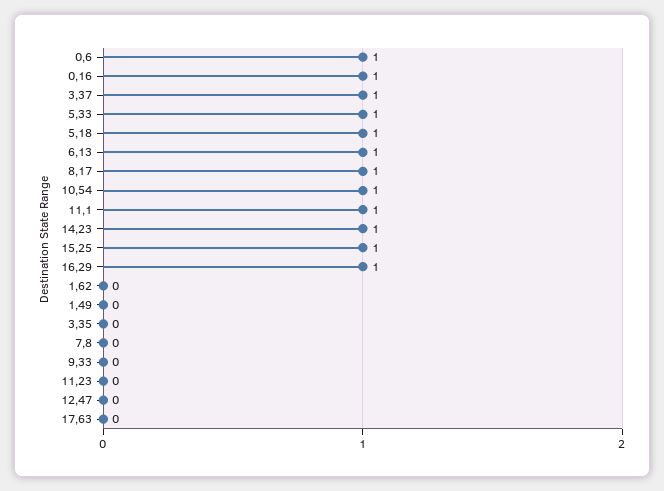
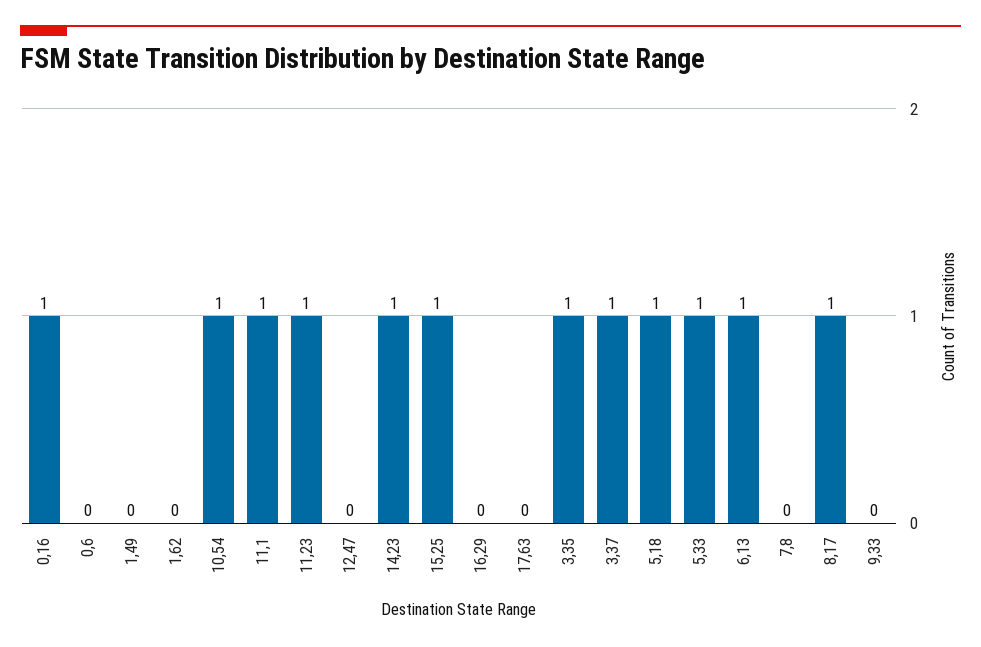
  {
-   "0,6": 1,
+   "0,6": 0,
    "0,16": 1,
    "3,37": 1,
    "5,33": 1,
    "5,18": 1,
    "6,13": 1,
    "8,17": 1,
    "10,54": 1,
    "11,1": 1,
    "14,23": 1,
    "15,25": 1,
-   "16,29": 1,
+   "16,29": 0,
    "1,62": 0,
    "1,49": 0,
-   "3,35": 0,
+   "3,35": 1,
    "7,8": 0,
    "9,33": 0,
-   "11,23": 0,
+   "11,23": 1,
    "12,47": 0,
    "17,63": 0
  }

